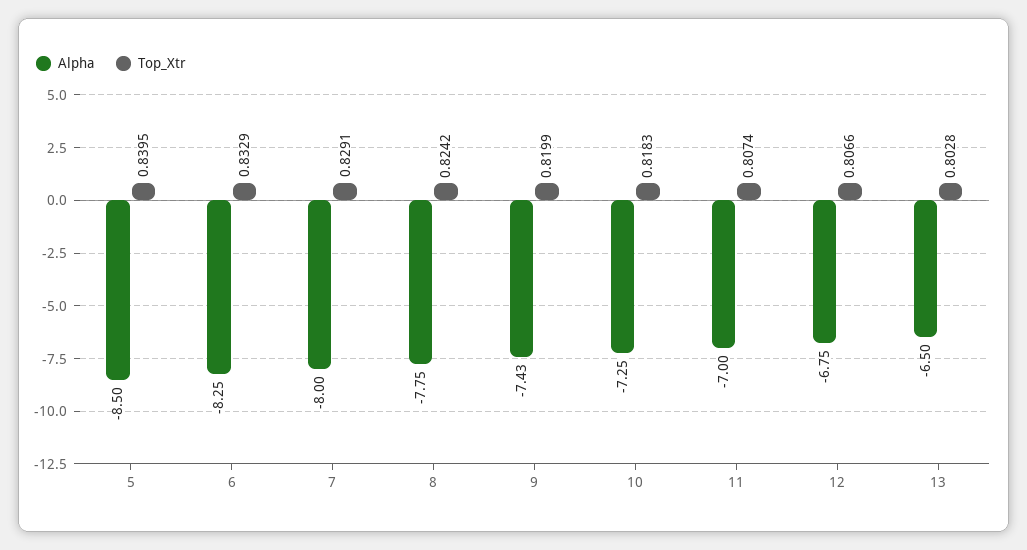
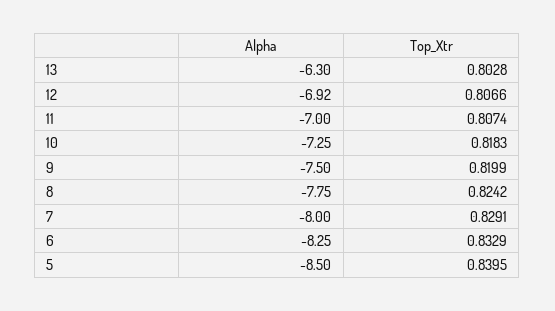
  {
    "Alpha": {
      "5": -8.5,
      "6": -8.25,
      "7": -8,
      "8": -7.75,
-     "9": -7.43,
+     "9": -7.5,
      "10": -7.25,
      "11": -7,
-     "12": -6.75,
+     "12": -6.92,
-     "13": -6.5
+     "13": -6.3
    },
    "Top_Xtr": {
      "5": 0.8395,
      "6": 0.8329,
      "7": 0.8291,
      "8": 0.8242,
      "9": 0.8199,
      "10": 0.8183,
      "11": 0.8074,
      "12": 0.8066,
      "13": 0.8028
    }
  }

